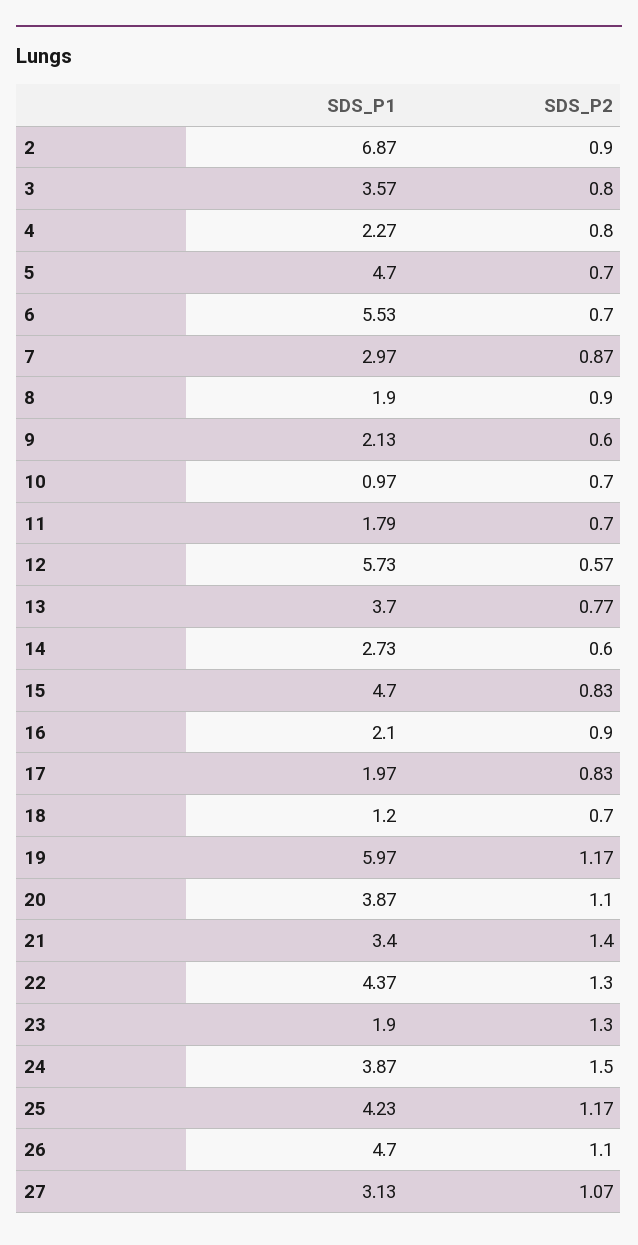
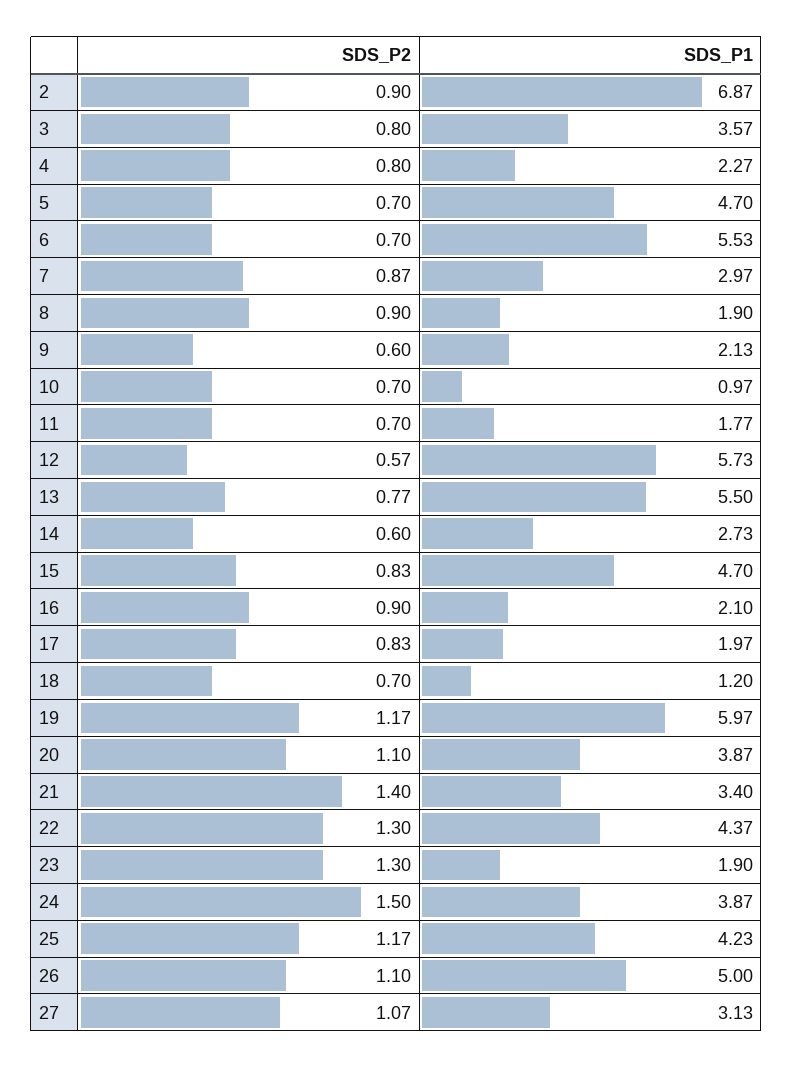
  {
    "SDS_P1": {
      "2": 6.87,
      "3": 3.57,
      "4": 2.27,
      "5": 4.7,
      "6": 5.53,
      "7": 2.97,
      "8": 1.9,
      "9": 2.13,
      "10": 0.97,
-     "11": 1.79,
+     "11": 1.77,
      "12": 5.73,
-     "13": 3.7,
+     "13": 5.5,
      "14": 2.73,
      "15": 4.7,
      "16": 2.1,
      "17": 1.97,
      "18": 1.2,
      "19": 5.97,
      "20": 3.87,
      "21": 3.4,
      "22": 4.37,
      "23": 1.9,
      "24": 3.87,
      "25": 4.23,
-     "26": 4.7,
+     "26": 5,
      "27": 3.13
    },
    "SDS_P2": {
      "2": 0.9,
      "3": 0.8,
      "4": 0.8,
      "5": 0.7,
      "6": 0.7,
      "7": 0.87,
      "8": 0.9,
      "9": 0.6,
      "10": 0.7,
      "11": 0.7,
      "12": 0.57,
      "13": 0.77,
      "14": 0.6,
      "15": 0.83,
      "16": 0.9,
      "17": 0.83,
      "18": 0.7,
      "19": 1.17,
      "20": 1.1,
      "21": 1.4,
      "22": 1.3,
      "23": 1.3,
      "24": 1.5,
      "25": 1.17,
      "26": 1.1,
      "27": 1.07
    }
  }

